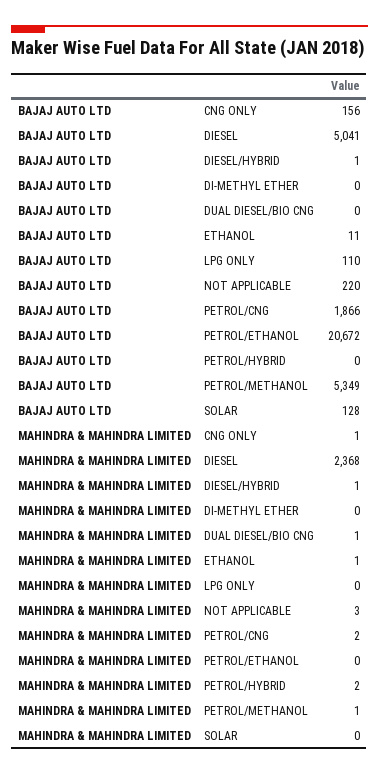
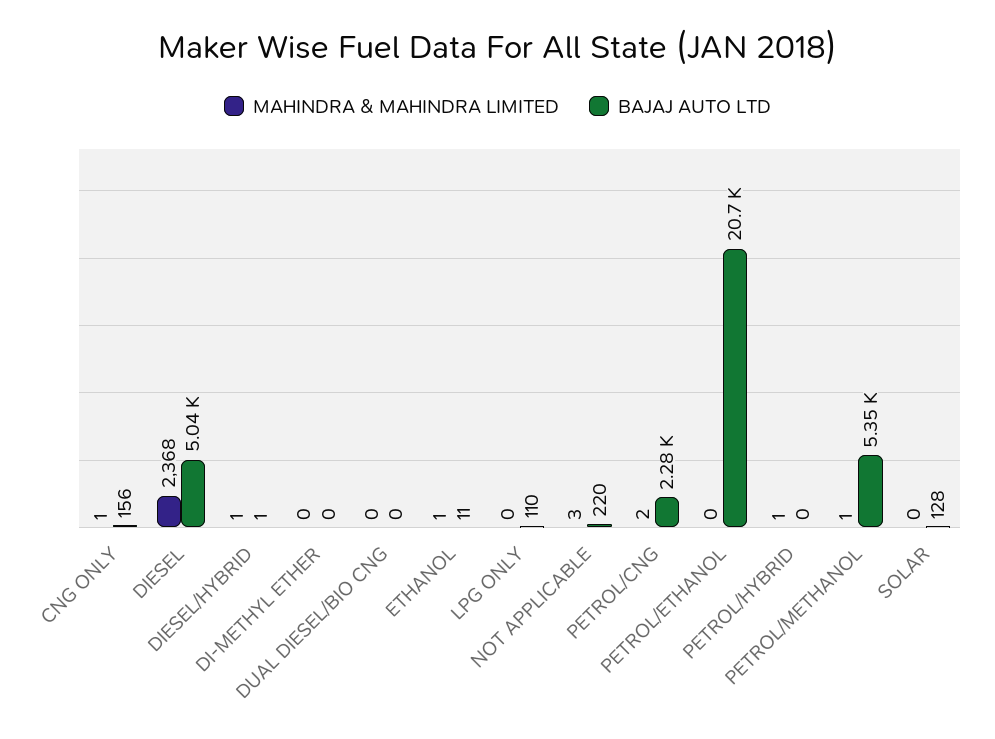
  {
    "BAJAJ AUTO LTD": {
      "CNG ONLY": 156,
      "DIESEL": 5041,
      "DIESEL/HYBRID": 1,
      "DI-METHYL ETHER": 0,
      "DUAL DIESEL/BIO CNG": 0,
      "ETHANOL": 11,
      "LPG ONLY": 110,
      "NOT APPLICABLE": 220,
-     "PETROL/CNG": 1866,
+     "PETROL/CNG": 2280,
      "PETROL/ETHANOL": 20672,
      "PETROL/HYBRID": 0,
      "PETROL/METHANOL": 5349,
      "SOLAR": 128
    },
    "MAHINDRA & MAHINDRA LIMITED": {
      "CNG ONLY": 1,
      "DIESEL": 2368,
      "DIESEL/HYBRID": 1,
      "DI-METHYL ETHER": 0,
-     "DUAL DIESEL/BIO CNG": 1,
+     "DUAL DIESEL/BIO CNG": 0,
      "ETHANOL": 1,
      "LPG ONLY": 0,
      "NOT APPLICABLE": 3,
      "PETROL/CNG": 2,
      "PETROL/ETHANOL": 0,
-     "PETROL/HYBRID": 2,
+     "PETROL/HYBRID": 1,
      "PETROL/METHANOL": 1,
      "SOLAR": 0
    }
  }

